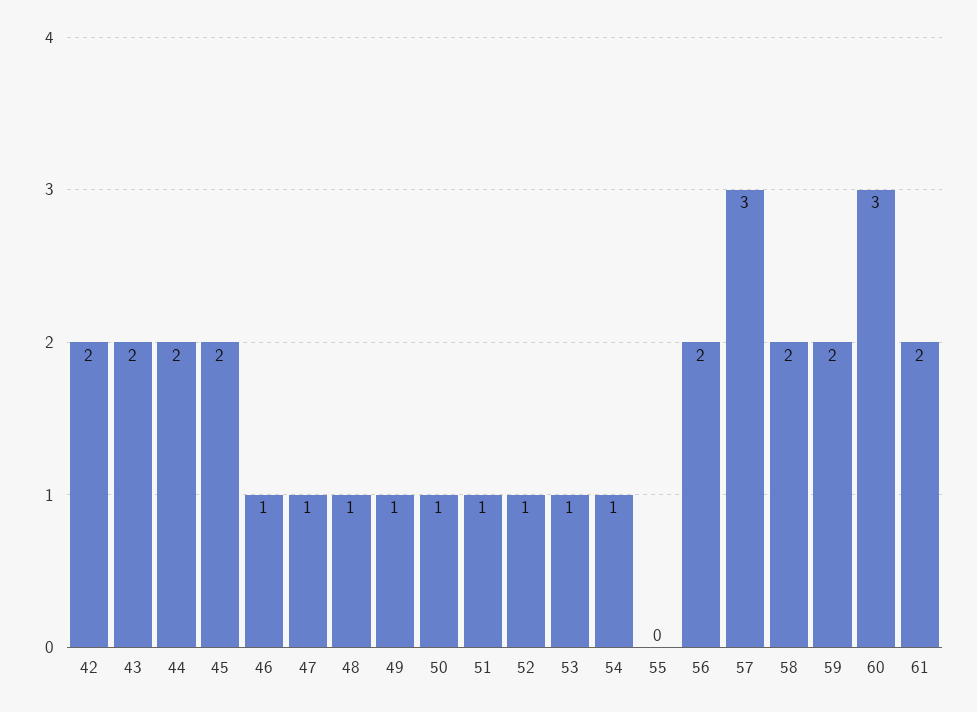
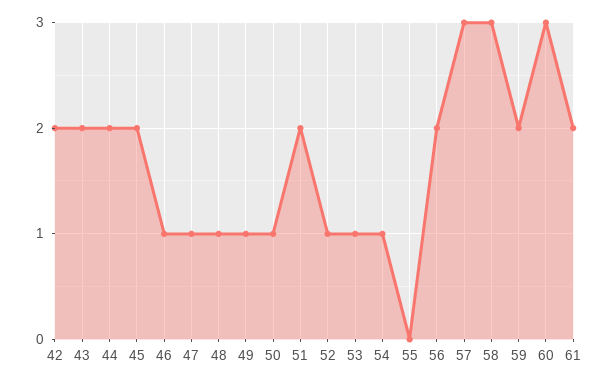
  {
    "42": 2,
    "43": 2,
    "44": 2,
    "45": 2,
    "46": 1,
    "47": 1,
    "48": 1,
    "49": 1,
    "50": 1,
-   "51": 1,
+   "51": 2,
    "52": 1,
    "53": 1,
    "54": 1,
    "55": 0,
    "56": 2,
    "57": 3,
-   "58": 2,
+   "58": 3,
    "59": 2,
    "60": 3,
    "61": 2
  }

